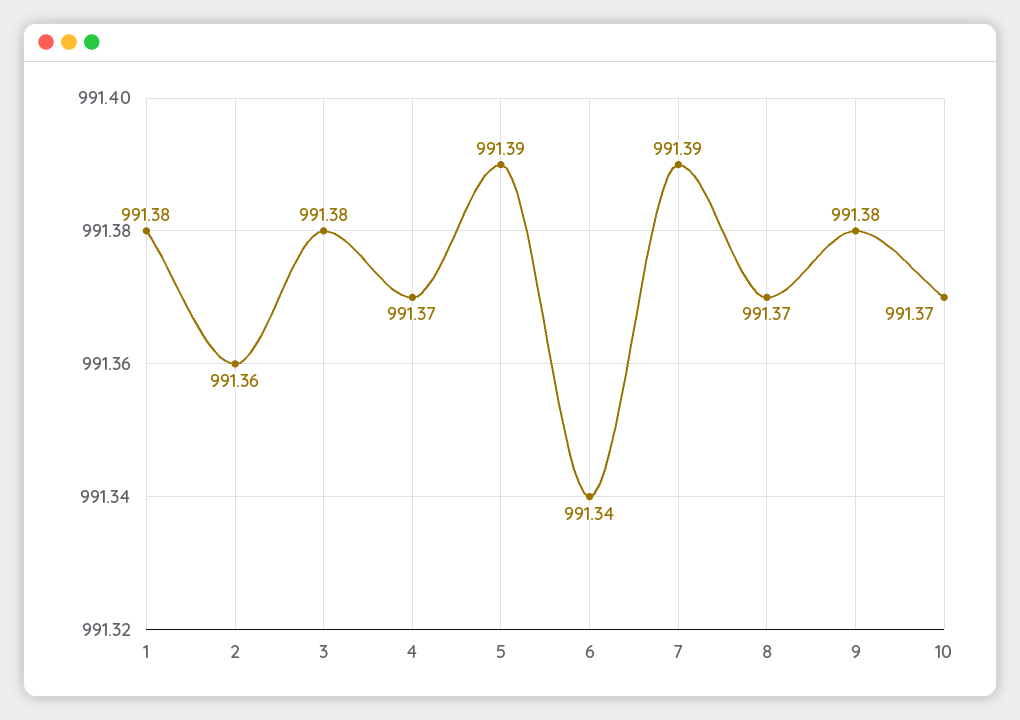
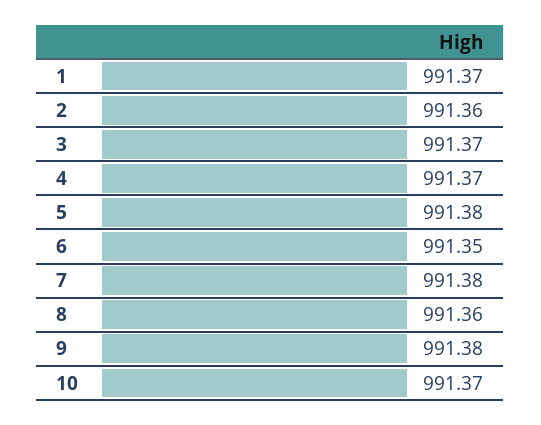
  {
-   "1": 991.38,
+   "1": 991.37,
    "2": 991.36,
-   "3": 991.38,
+   "3": 991.37,
    "4": 991.37,
-   "5": 991.39,
+   "5": 991.38,
-   "6": 991.34,
+   "6": 991.35,
-   "7": 991.39,
+   "7": 991.38,
-   "8": 991.37,
+   "8": 991.36,
    "9": 991.38,
    "10": 991.37
  }

